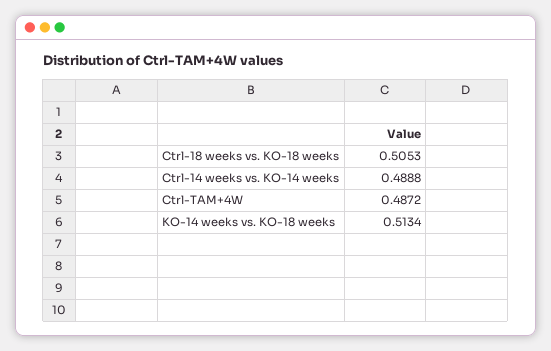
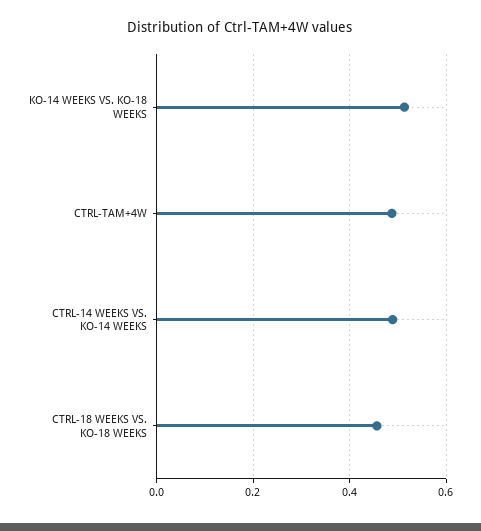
  {
-   "Ctrl-18 weeks vs. KO-18 weeks": 0.5053,
+   "Ctrl-18 weeks vs. KO-18 weeks": 0.46,
    "Ctrl-14 weeks vs. KO-14 weeks": 0.4888,
    "Ctrl-TAM+4W": 0.4872,
    "KO-14 weeks vs. KO-18 weeks": 0.5134
  }

